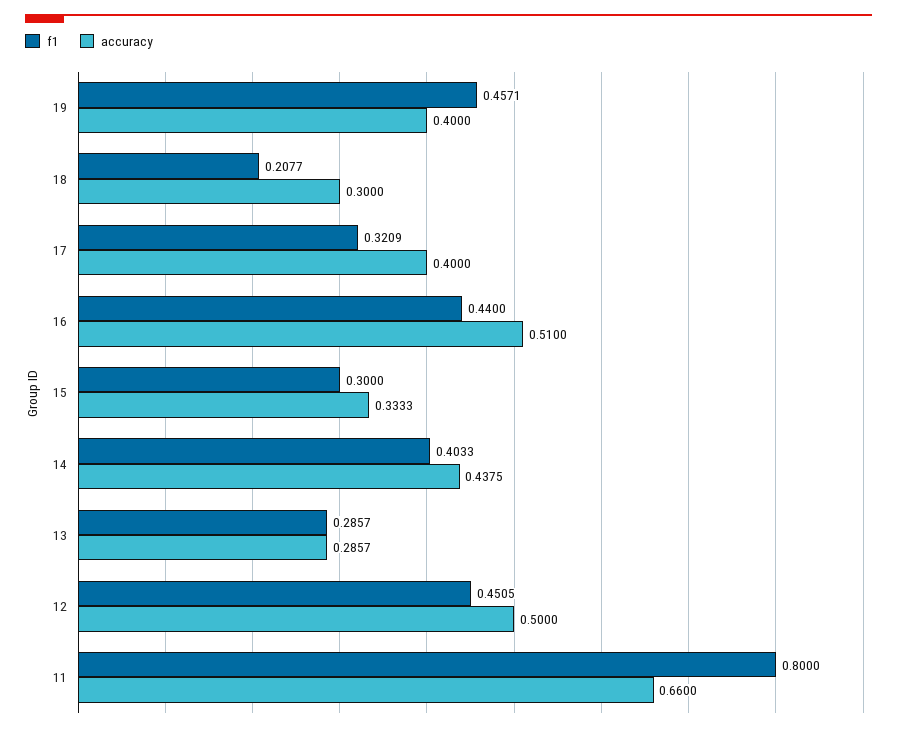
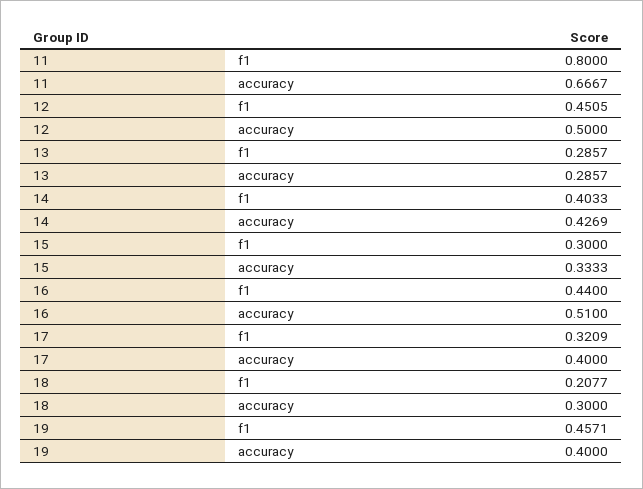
  {
    "f1": {
      "19": 0.4571,
      "18": 0.2077,
      "17": 0.3209,
      "16": 0.44,
      "15": 0.3,
      "14": 0.4033,
      "13": 0.2857,
      "12": 0.4505,
      "11": 0.8
    },
    "accuracy": {
      "19": 0.4,
      "18": 0.3,
      "17": 0.4,
      "16": 0.51,
      "15": 0.3333,
-     "14": 0.4375,
+     "14": 0.4269,
      "13": 0.2857,
      "12": 0.5,
-     "11": 0.66
+     "11": 0.6667
    }
  }

